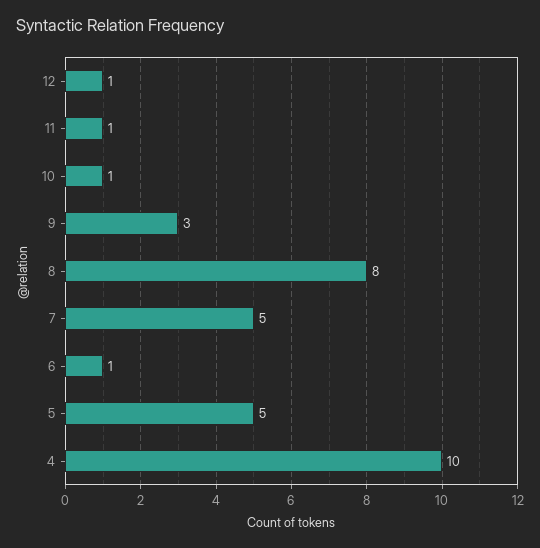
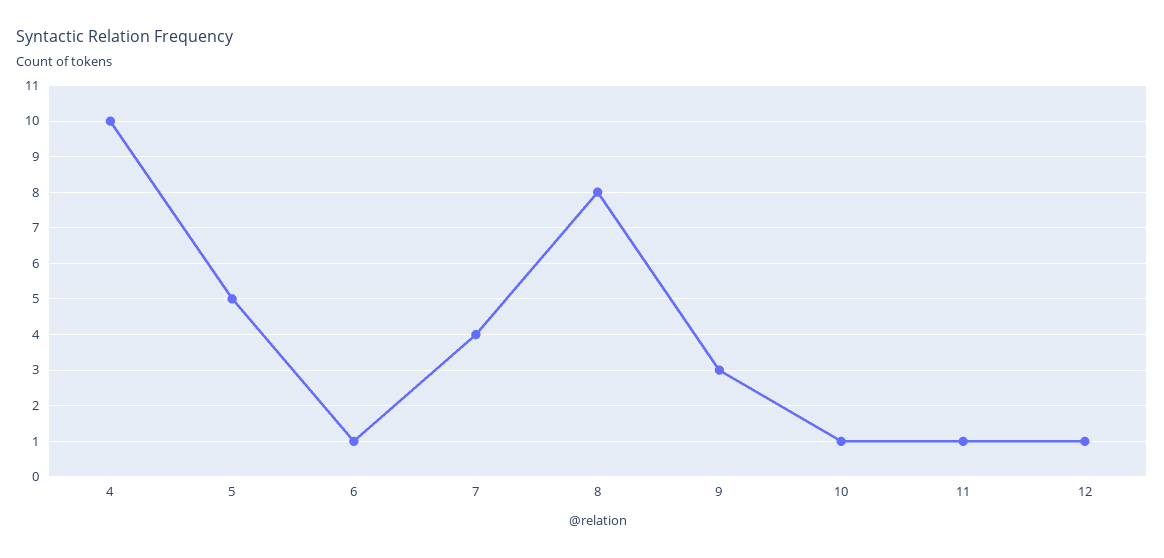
  {
    "12": 1,
    "11": 1,
    "10": 1,
    "9": 3,
    "8": 8,
-   "7": 5,
+   "7": 4,
    "6": 1,
    "5": 5,
    "4": 10
  }

